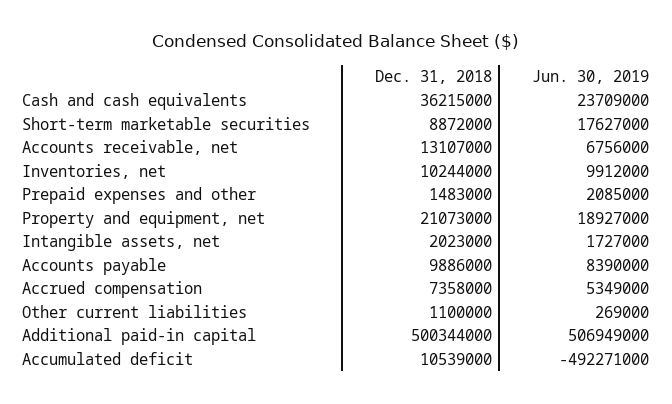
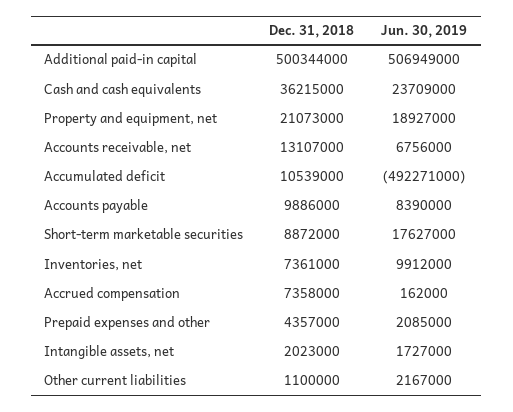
  {
    "Dec. 31, 2018": {
      "Cash and cash equivalents": 36215000,
      "Short-term marketable securities": 8872000,
      "Accounts receivable, net": 13107000,
-     "Inventories, net": 10244000,
+     "Inventories, net": 7361000,
-     "Prepaid expenses and other": 1483000,
+     "Prepaid expenses and other": 4357000,
      "Property and equipment, net": 21073000,
      "Intangible assets, net": 2023000,
      "Accounts payable": 9886000,
      "Accrued compensation": 7358000,
      "Other current liabilities": 1100000,
      "Additional paid-in capital": 500344000,
      "Accumulated deficit": 10539000
    },
    "Jun. 30, 2019": {
      "Cash and cash equivalents": 23709000,
      "Short-term marketable securities": 17627000,
      "Accounts receivable, net": 6756000,
      "Inventories, net": 9912000,
      "Prepaid expenses and other": 2085000,
      "Property and equipment, net": 18927000,
      "Intangible assets, net": 1727000,
      "Accounts payable": 8390000,
-     "Accrued compensation": 5349000,
+     "Accrued compensation": 162000,
-     "Other current liabilities": 269000,
+     "Other current liabilities": 2167000,
      "Additional paid-in capital": 506949000,
      "Accumulated deficit": -492271000
    }
  }

